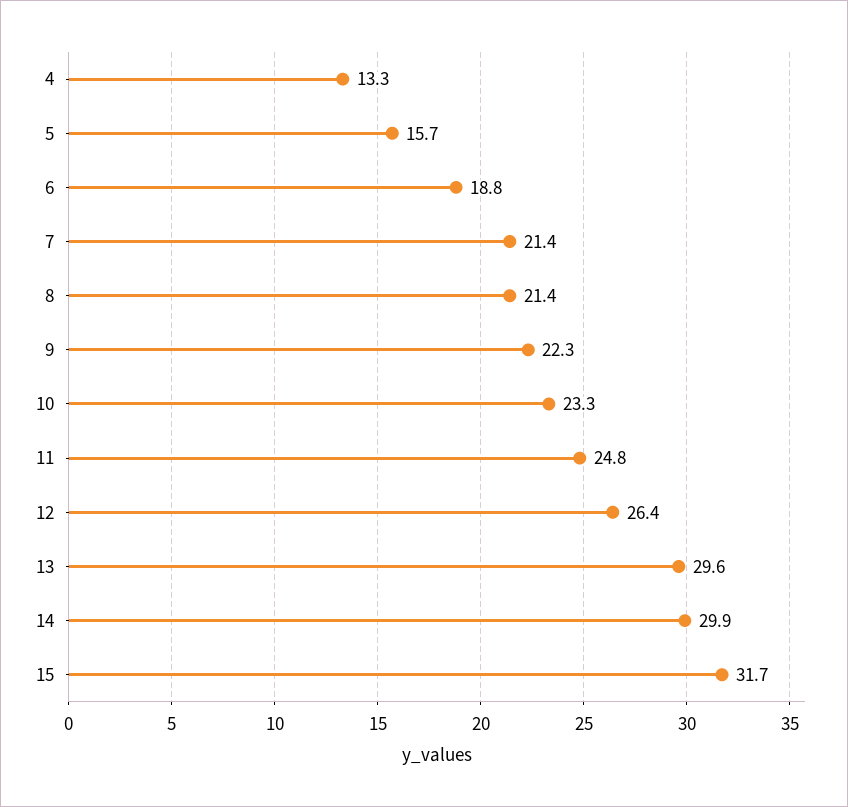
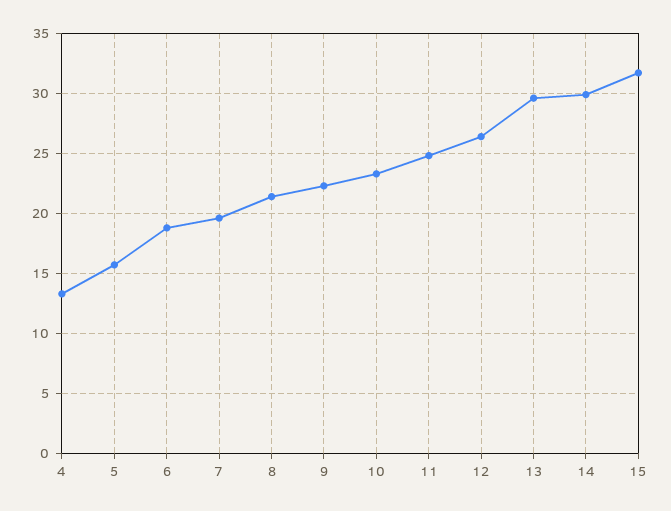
  {
    "4": 13.3,
    "5": 15.7,
    "6": 18.8,
-   "7": 21.4,
+   "7": 19.5,
    "8": 21.4,
    "9": 22.3,
    "10": 23.3,
    "11": 24.8,
    "12": 26.4,
    "13": 29.6,
    "14": 29.9,
    "15": 31.7
  }

